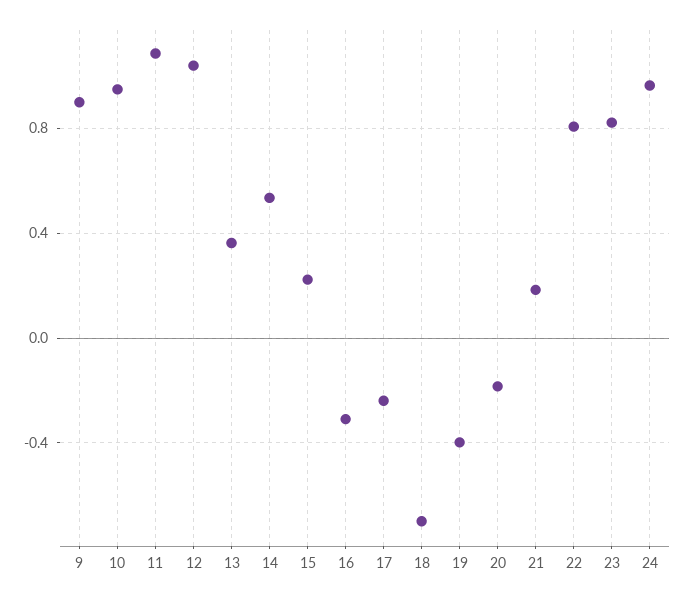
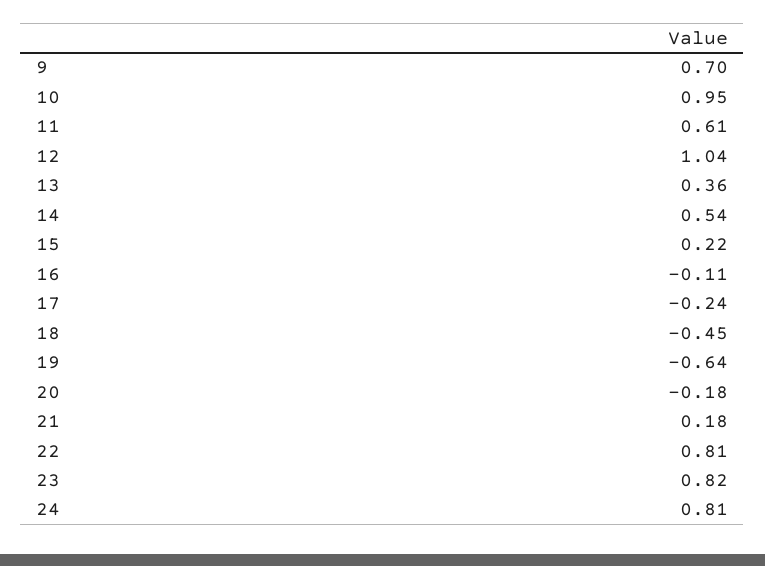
  {
-   "9": 0.9,
+   "9": 0.7,
    "10": 0.95,
-   "11": 1.1,
+   "11": 0.61,
    "12": 1.04,
    "13": 0.36,
    "14": 0.54,
    "15": 0.22,
-   "16": -0.3,
+   "16": -0.11,
    "17": -0.24,
-   "18": -0.7,
+   "18": -0.45,
-   "19": -0.4,
+   "19": -0.64,
    "20": -0.18,
    "21": 0.18,
    "22": 0.81,
    "23": 0.82,
-   "24": 0.95
+   "24": 0.81
  }

